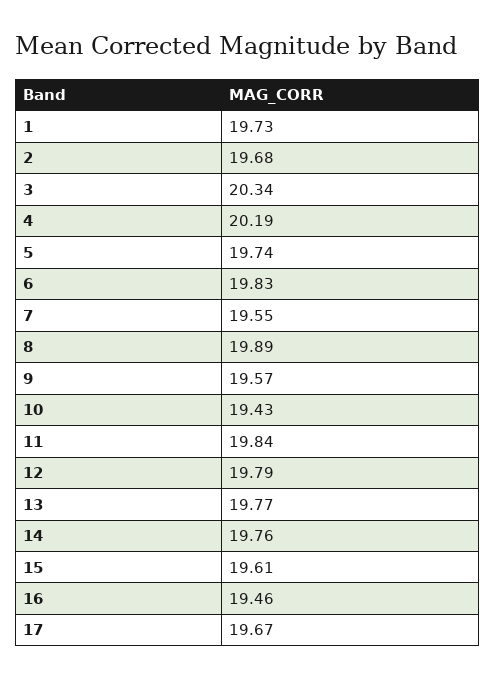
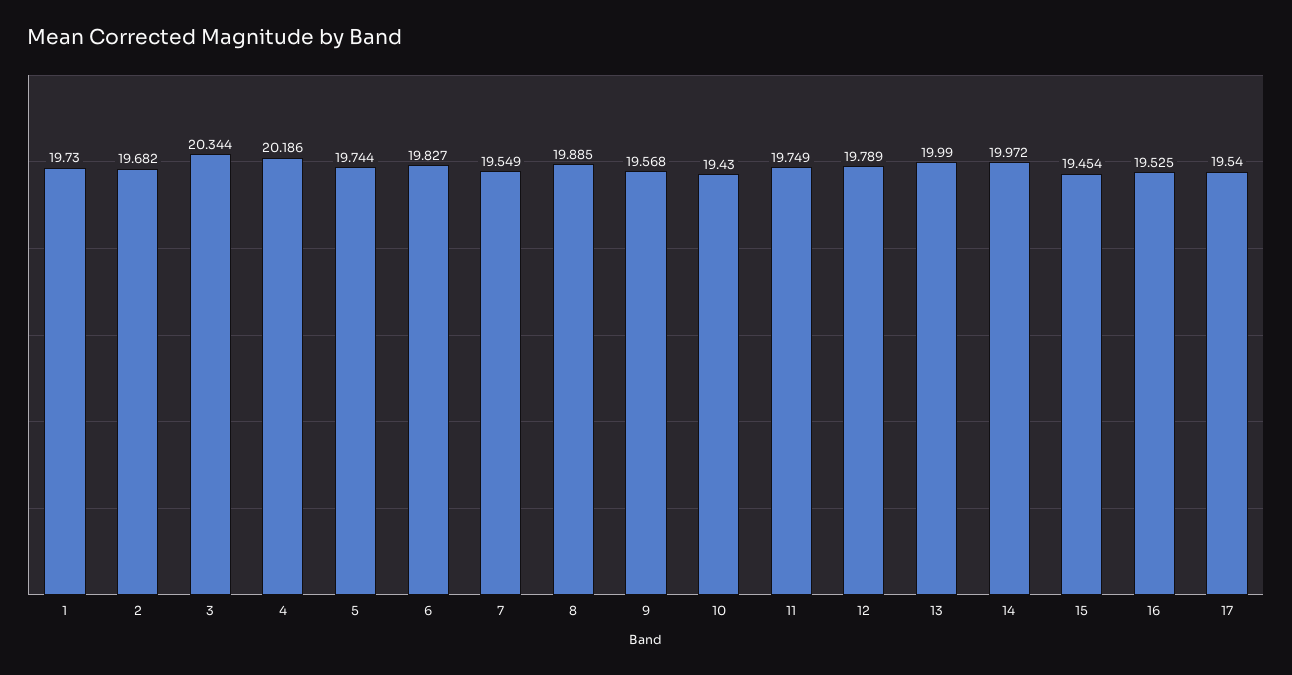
  {
    "1": 19.73,
    "2": 19.682,
    "3": 20.344,
    "4": 20.186,
    "5": 19.744,
    "6": 19.827,
    "7": 19.549,
    "8": 19.885,
    "9": 19.568,
    "10": 19.43,
-   "11": 19.84,
+   "11": 19.749,
    "12": 19.789,
-   "13": 19.77,
+   "13": 19.99,
-   "14": 19.76,
+   "14": 19.972,
-   "15": 19.61,
+   "15": 19.454,
-   "16": 19.46,
+   "16": 19.525,
-   "17": 19.67
+   "17": 19.54
  }

